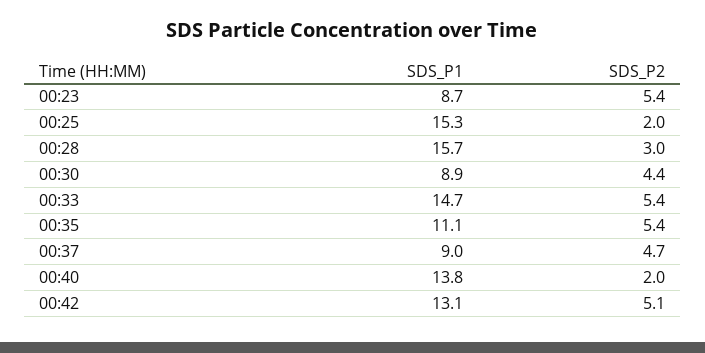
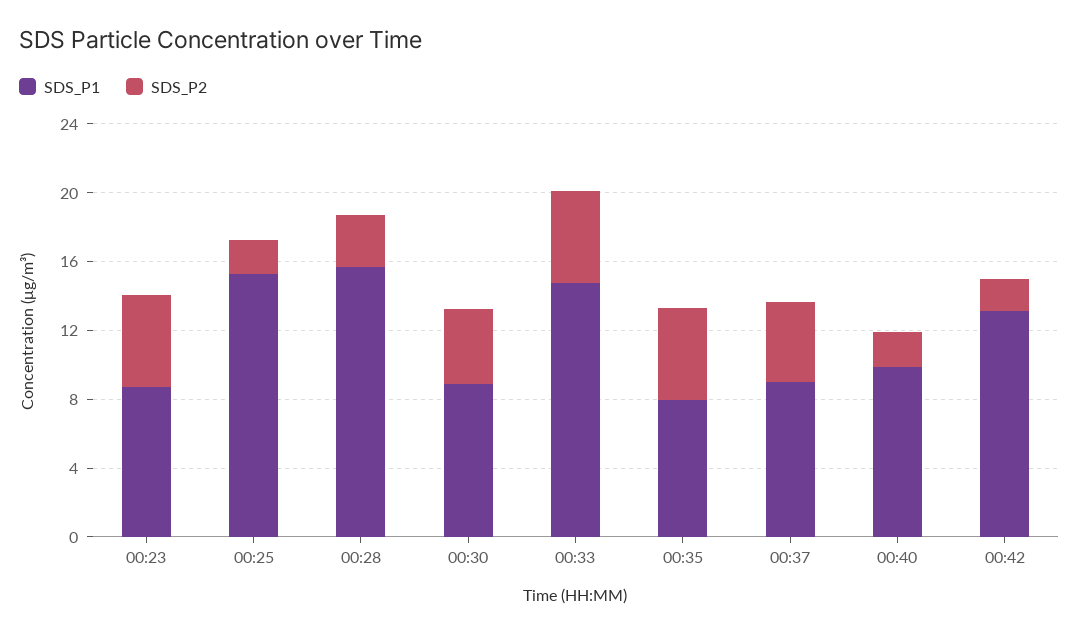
  {
    "SDS_P1": {
      "00:23": 8.7,
      "00:25": 15.3,
      "00:28": 15.7,
      "00:30": 8.9,
      "00:33": 14.7,
-     "00:35": 11.1,
+     "00:35": 8,
      "00:37": 9,
-     "00:40": 13.8,
+     "00:40": 10,
      "00:42": 13.1
    },
    "SDS_P2": {
      "00:23": 5.4,
      "00:25": 2,
      "00:28": 3,
      "00:30": 4.4,
      "00:33": 5.4,
      "00:35": 5.4,
      "00:37": 4.7,
      "00:40": 2,
-     "00:42": 5.1
+     "00:42": 2
    }
  }

